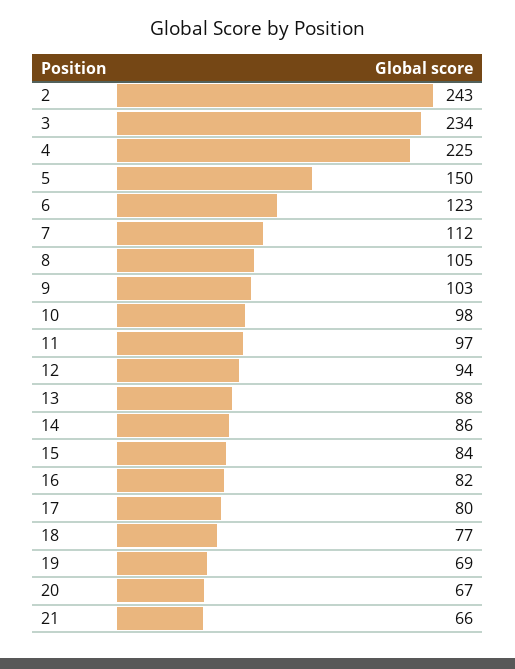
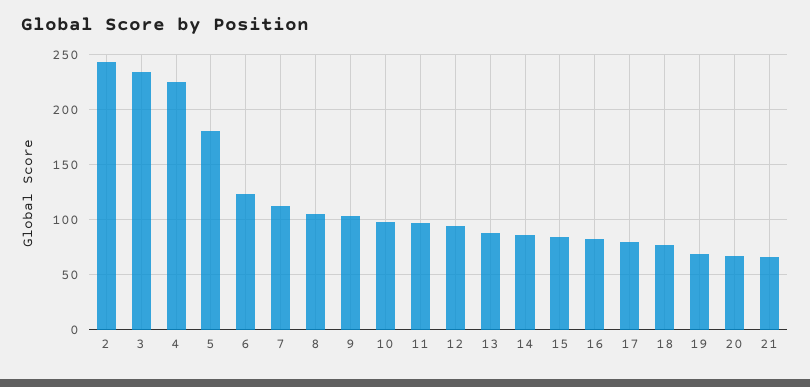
  {
    "2": 243,
    "3": 234,
    "4": 225,
-   "5": 150,
+   "5": 180,
    "6": 123,
    "7": 112,
    "8": 105,
    "9": 103,
    "10": 98,
    "11": 97,
    "12": 94,
    "13": 88,
    "14": 86,
    "15": 84,
    "16": 82,
    "17": 80,
    "18": 77,
    "19": 69,
    "20": 67,
    "21": 66
  }

